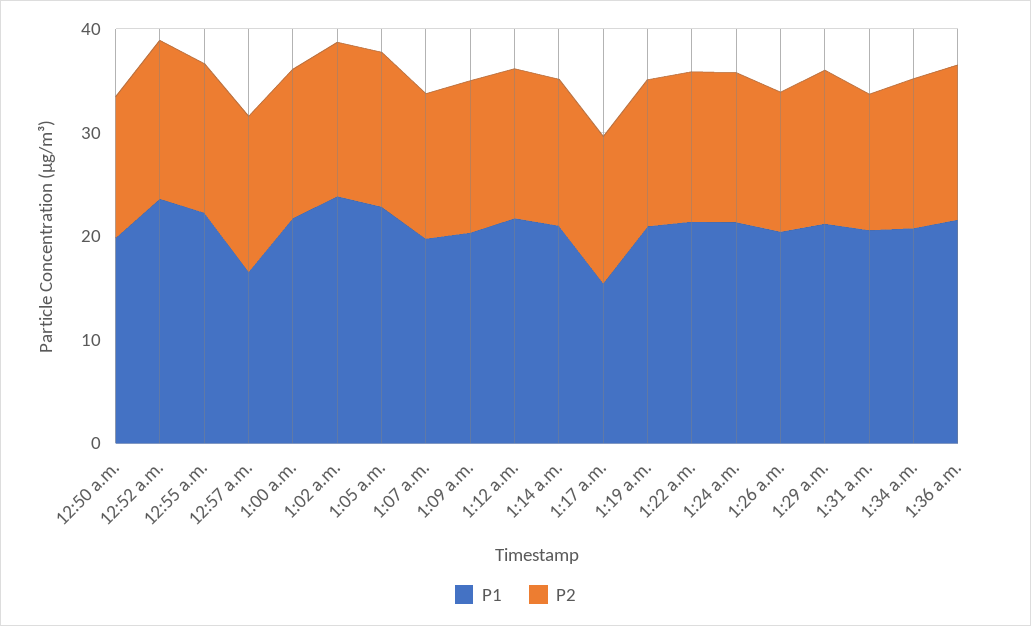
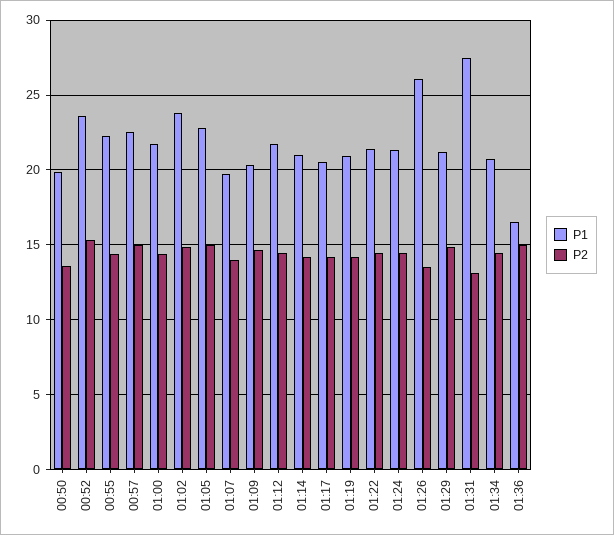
  {
    "P1": {
      "12:50 a.m.": 20,
      "12:52 a.m.": 23.5,
      "12:55 a.m.": 22.5,
-     "12:57 a.m.": 16,
+     "12:57 a.m.": 22.5,
      "1:00 a.m.": 21.5,
      "1:02 a.m.": 24,
      "1:05 a.m.": 23,
      "1:07 a.m.": 20,
      "1:09 a.m.": 20.5,
      "1:12 a.m.": 21.5,
      "1:14 a.m.": 21,
-     "1:17 a.m.": 16,
+     "1:17 a.m.": 20.5,
      "1:19 a.m.": 21,
      "1:22 a.m.": 21.5,
      "1:24 a.m.": 21.5,
-     "1:26 a.m.": 20,
+     "1:26 a.m.": 26,
      "1:29 a.m.": 21,
-     "1:31 a.m.": 20,
+     "1:31 a.m.": 27.5,
      "1:34 a.m.": 21,
-     "1:36 a.m.": 22
+     "1:36 a.m.": 16.5
    },
    "P2": {
      "12:50 a.m.": 13.5,
      "12:52 a.m.": 15.5,
      "12:55 a.m.": 14.5,
      "12:57 a.m.": 15,
      "1:00 a.m.": 14.5,
      "1:02 a.m.": 15,
      "1:05 a.m.": 15,
      "1:07 a.m.": 14,
      "1:09 a.m.": 14.5,
      "1:12 a.m.": 14.5,
      "1:14 a.m.": 14,
      "1:17 a.m.": 14,
      "1:19 a.m.": 14,
      "1:22 a.m.": 14.5,
      "1:24 a.m.": 14.5,
      "1:26 a.m.": 13.5,
      "1:29 a.m.": 15,
      "1:31 a.m.": 13,
      "1:34 a.m.": 14.5,
      "1:36 a.m.": 15
    }
  }

